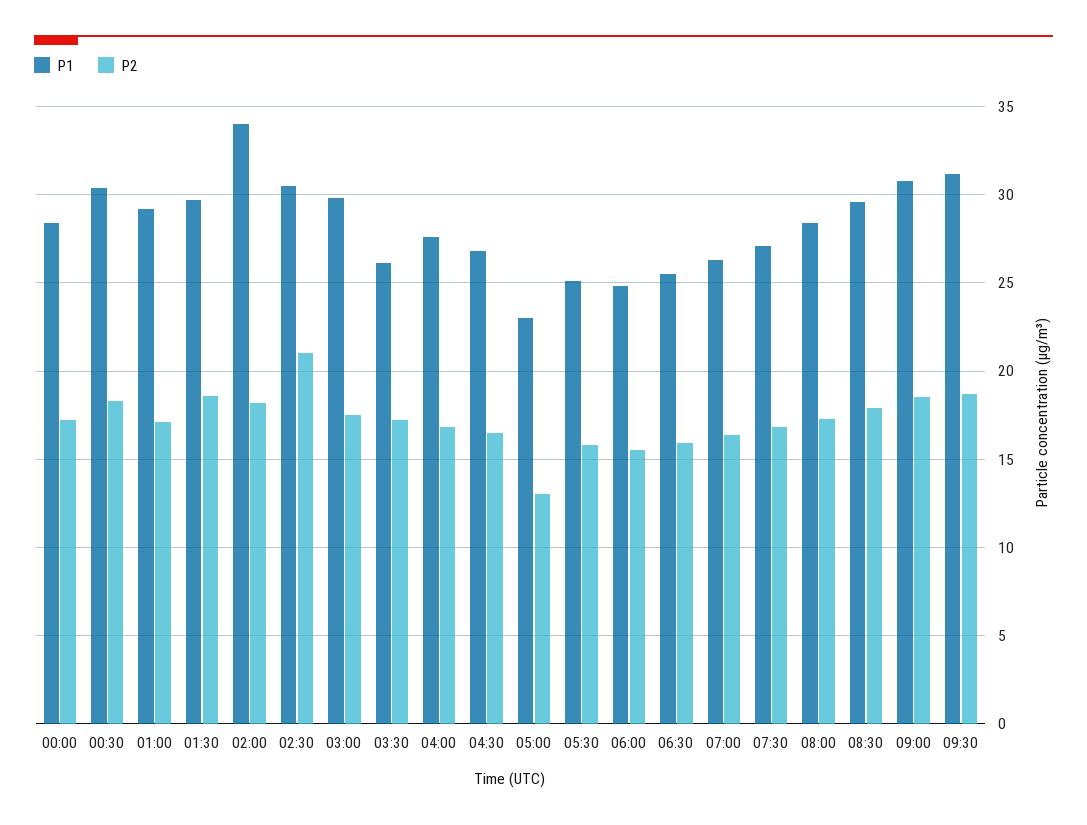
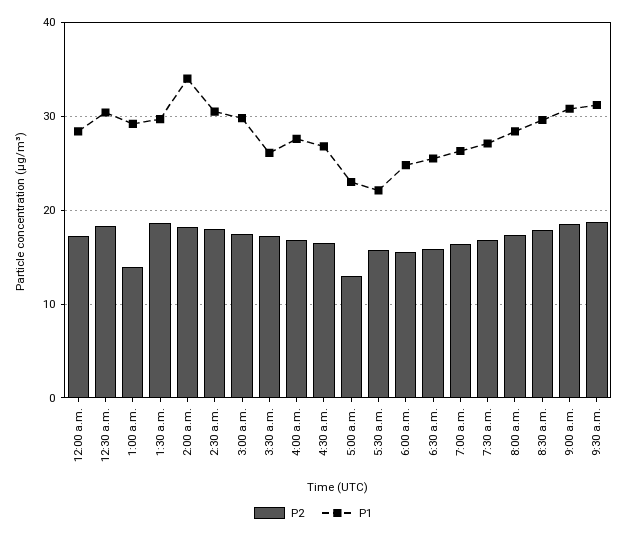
  {
    "P1": {
      "00:00": 28.5,
      "00:30": 30.5,
      "01:00": 29,
      "01:30": 29.5,
      "02:00": 34,
      "02:30": 30.5,
      "03:00": 30,
      "03:30": 26,
      "04:00": 27.5,
      "04:30": 27,
      "05:00": 23,
-     "05:30": 25,
+     "05:30": 22,
      "06:00": 25,
      "06:30": 25.5,
      "07:00": 26.5,
      "07:30": 27,
      "08:00": 28.5,
      "08:30": 29.5,
      "09:00": 31,
      "09:30": 31
    },
    "P2": {
      "00:00": 17,
      "00:30": 18.5,
-     "01:00": 17,
+     "01:00": 14,
      "01:30": 18.5,
      "02:00": 18,
-     "02:30": 21,
+     "02:30": 18,
      "03:00": 17.5,
      "03:30": 17,
      "04:00": 17,
      "04:30": 16.5,
      "05:00": 13,
      "05:30": 16,
      "06:00": 15.5,
      "06:30": 16,
      "07:00": 16.5,
      "07:30": 17,
      "08:00": 17.5,
      "08:30": 18,
      "09:00": 18.5,
      "09:30": 18.5
    }
  }

